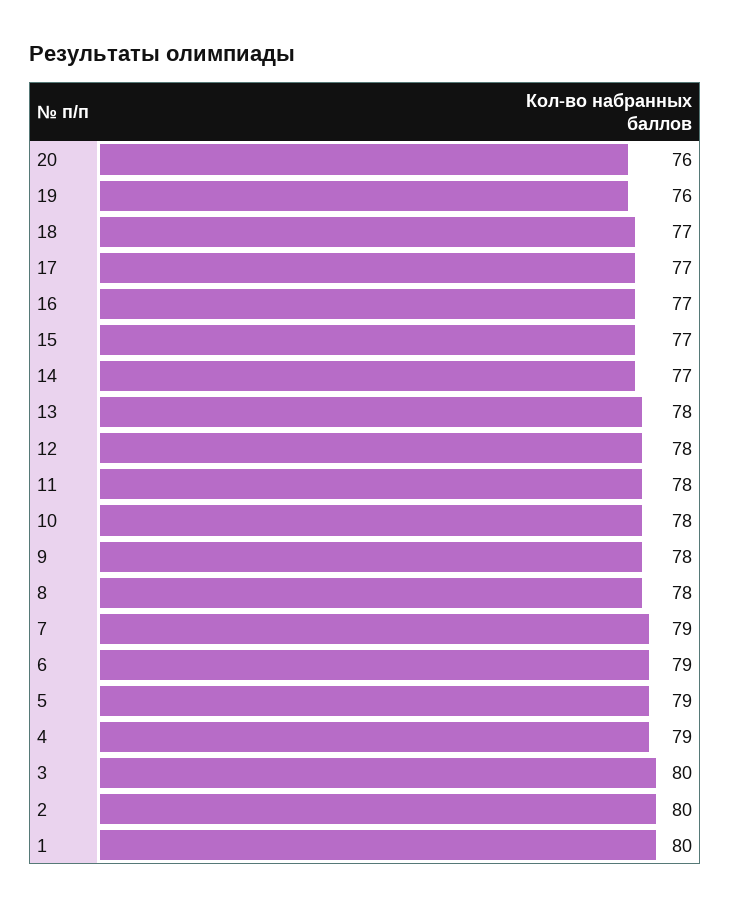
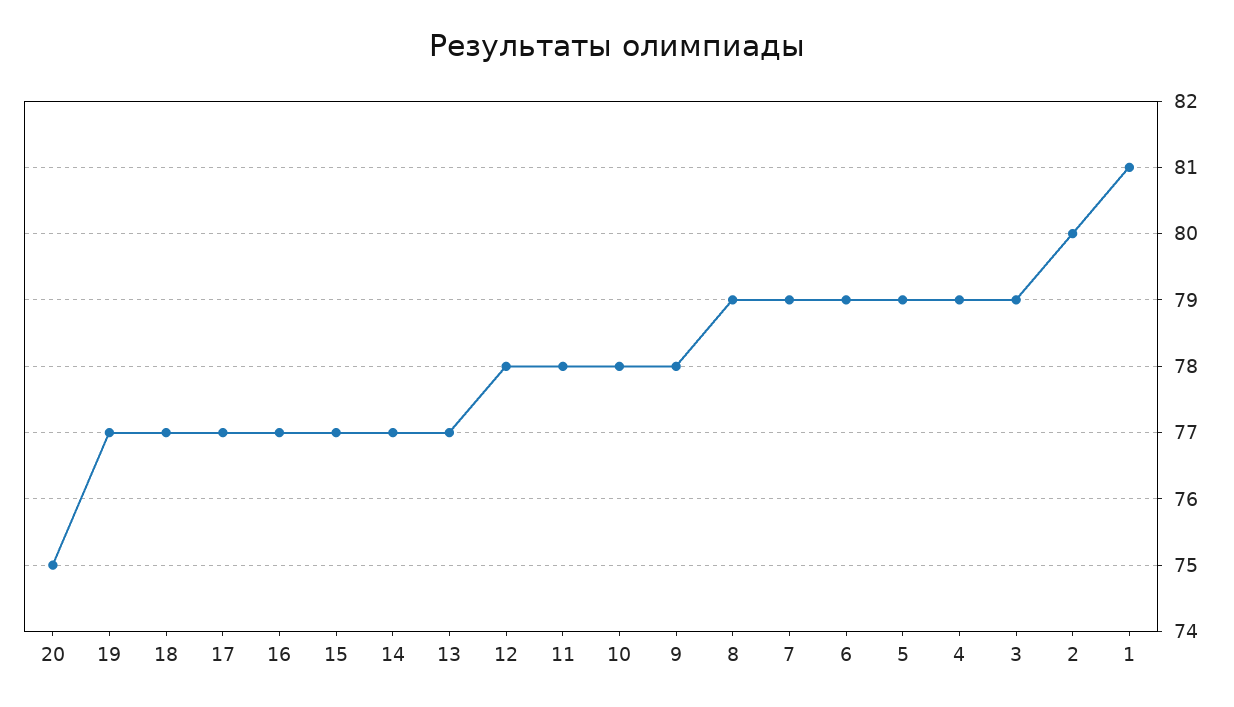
  {
-   "20": 76,
+   "20": 75,
-   "19": 76,
+   "19": 77,
    "18": 77,
    "17": 77,
    "16": 77,
    "15": 77,
    "14": 77,
-   "13": 78,
+   "13": 77,
    "12": 78,
    "11": 78,
    "10": 78,
    "9": 78,
-   "8": 78,
+   "8": 79,
    "7": 79,
    "6": 79,
    "5": 79,
    "4": 79,
-   "3": 80,
+   "3": 79,
    "2": 80,
-   "1": 80
+   "1": 81
  }

